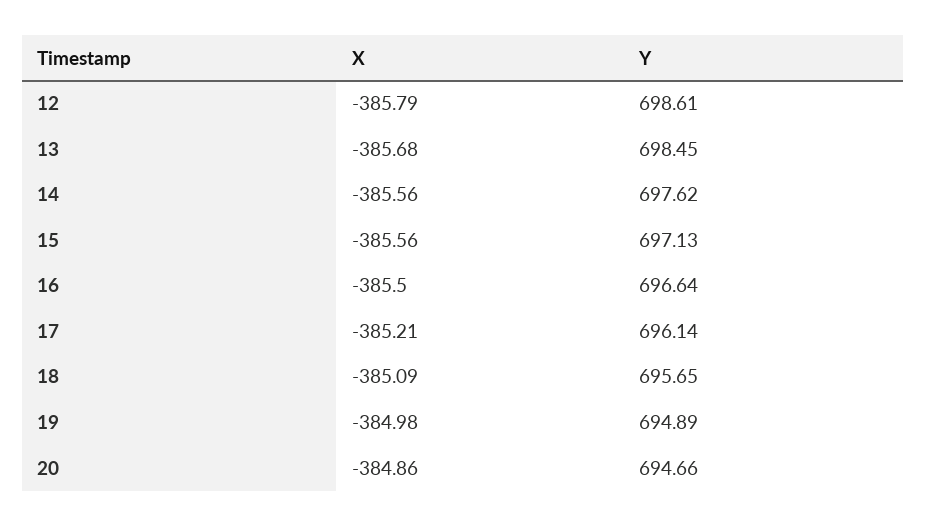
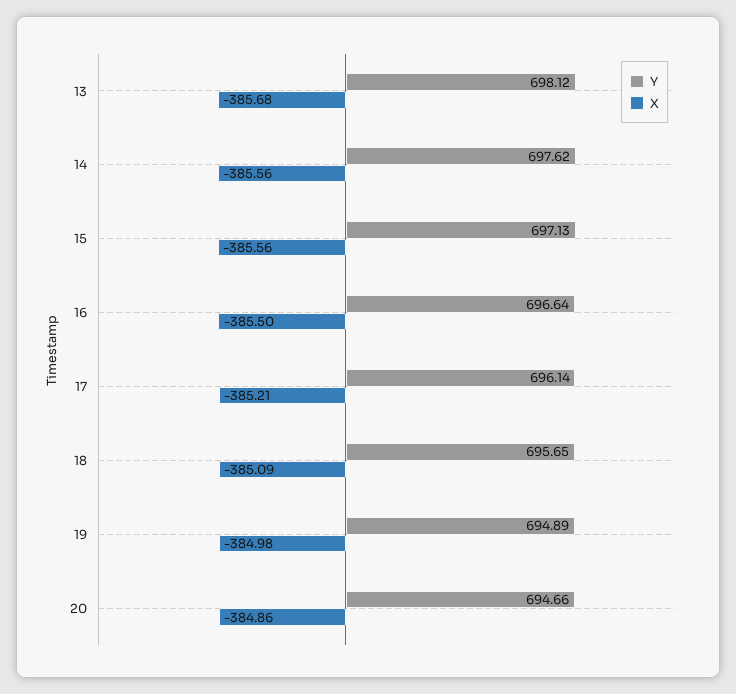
  {
    "X": {
-     "12": -385.79,
      "13": -385.68,
      "14": -385.56,
      "15": -385.56,
      "16": -385.5,
      "17": -385.21,
      "18": -385.09,
      "19": -384.98,
      "20": -384.86
    },
    "Y": {
-     "12": 698.61,
-     "13": 698.45,
+     "13": 698.12,
      "14": 697.62,
      "15": 697.13,
      "16": 696.64,
      "17": 696.14,
      "18": 695.65,
      "19": 694.89,
      "20": 694.66
    }
  }

